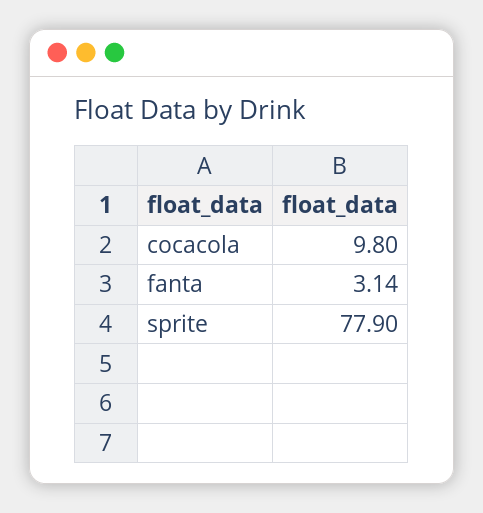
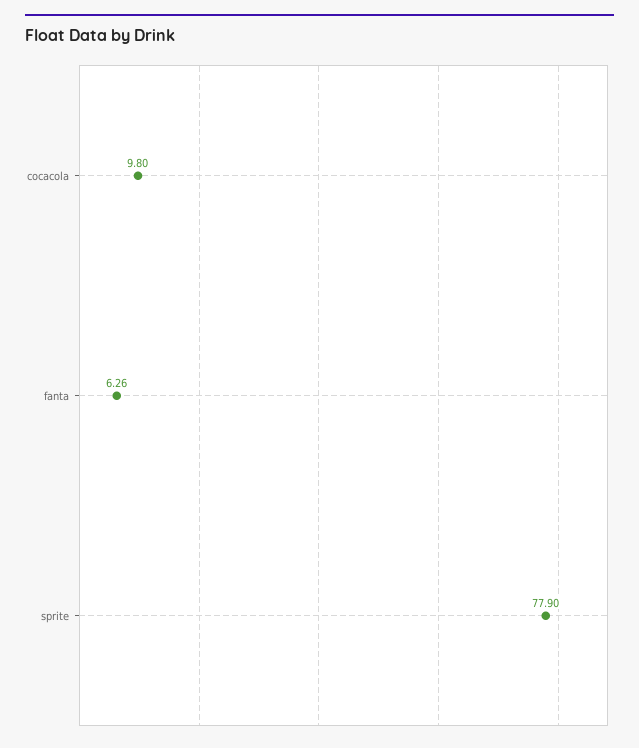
  {
    "cocacola": 9.8,
-   "fanta": 3.14,
+   "fanta": 6.26,
    "sprite": 77.9
  }

